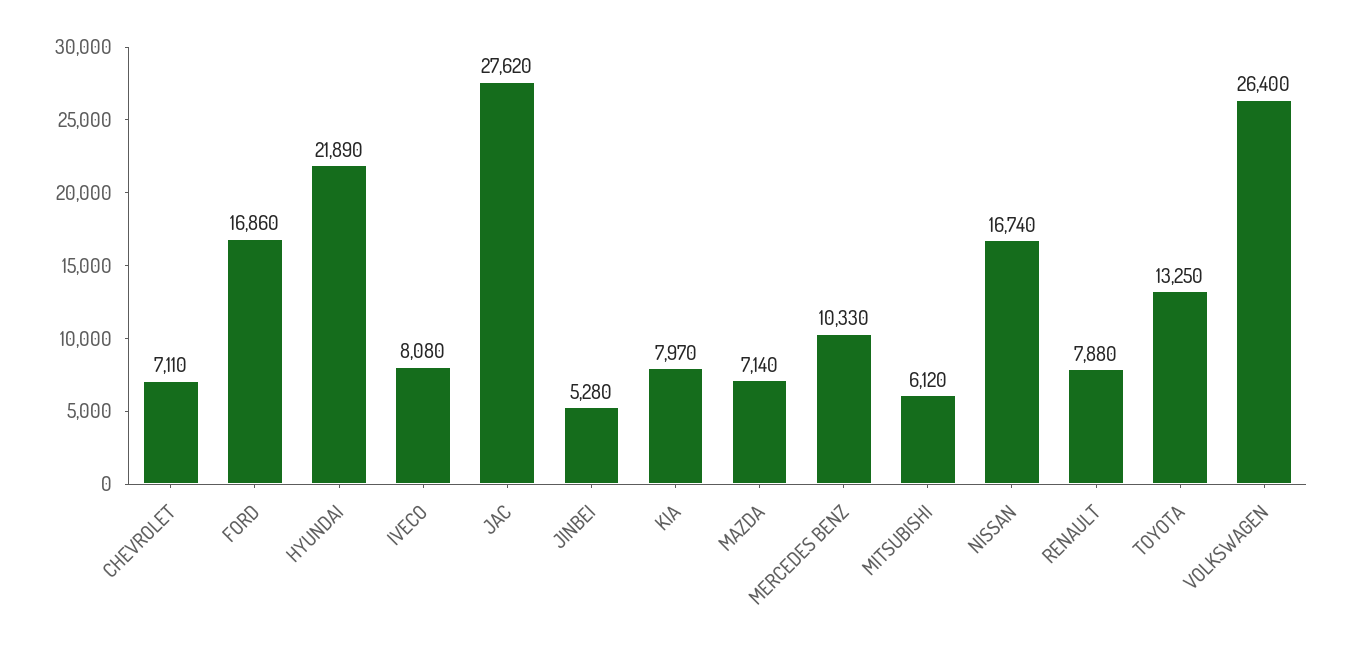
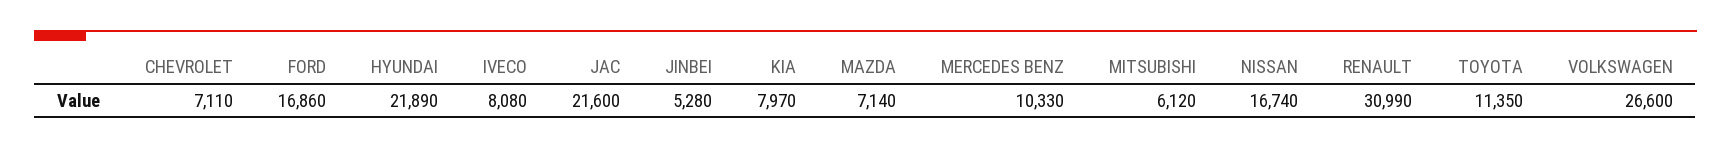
  {
    "CHEVROLET": 7110,
    "FORD": 16860,
    "HYUNDAI": 21890,
    "IVECO": 8080,
-   "JAC": 27620,
+   "JAC": 21600,
    "JINBEI": 5280,
    "KIA": 7970,
    "MAZDA": 7140,
    "MERCEDES BENZ": 10330,
    "MITSUBISHI": 6120,
    "NISSAN": 16740,
-   "RENAULT": 7880,
+   "RENAULT": 30990,
-   "TOYOTA": 13250,
+   "TOYOTA": 11350,
-   "VOLKSWAGEN": 26400
+   "VOLKSWAGEN": 26600
  }

